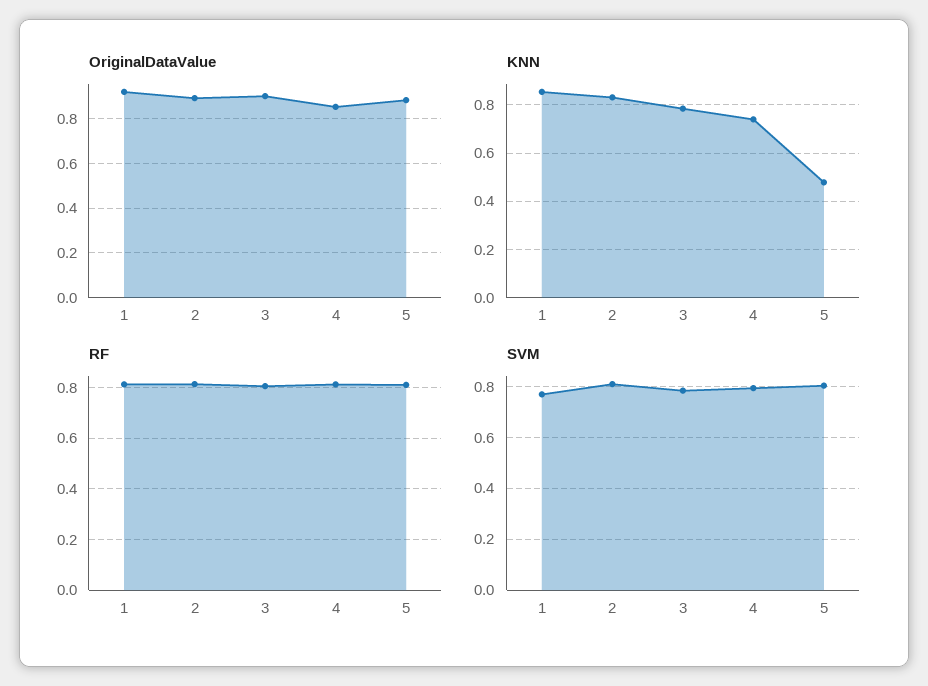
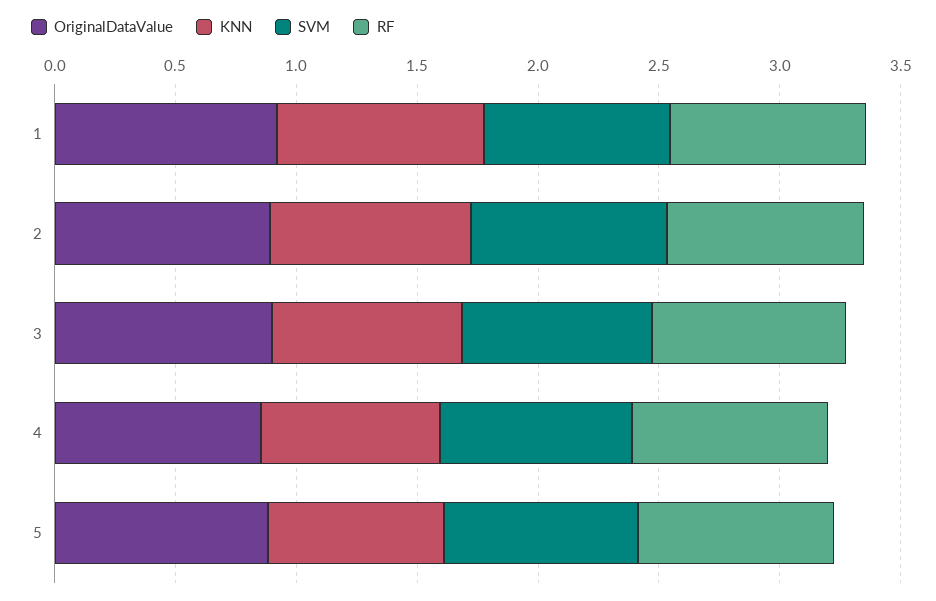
  {
    "OriginalDataValue": {
      "1": 0.9,
      "2": 0.9,
      "3": 0.9,
      "4": 0.85,
      "5": 0.9
    },
    "KNN": {
      "1": 0.85,
      "2": 0.825,
      "3": 0.775,
      "4": 0.75,
-     "5": 0.475
+     "5": 0.7
    },
    "RF": {
      "1": 0.8,
      "2": 0.825,
      "3": 0.8,
      "4": 0.825,
      "5": 0.8
    },
    "SVM": {
      "1": 0.775,
      "2": 0.8,
      "3": 0.775,
      "4": 0.8,
      "5": 0.8
    }
  }

